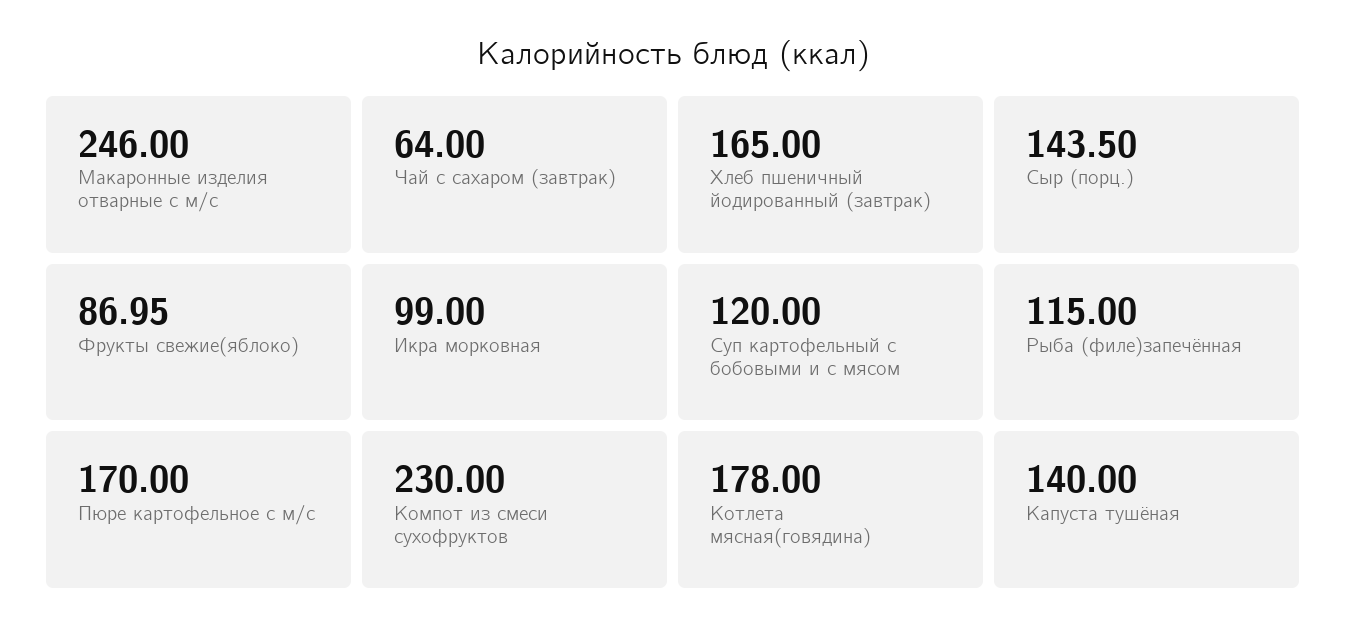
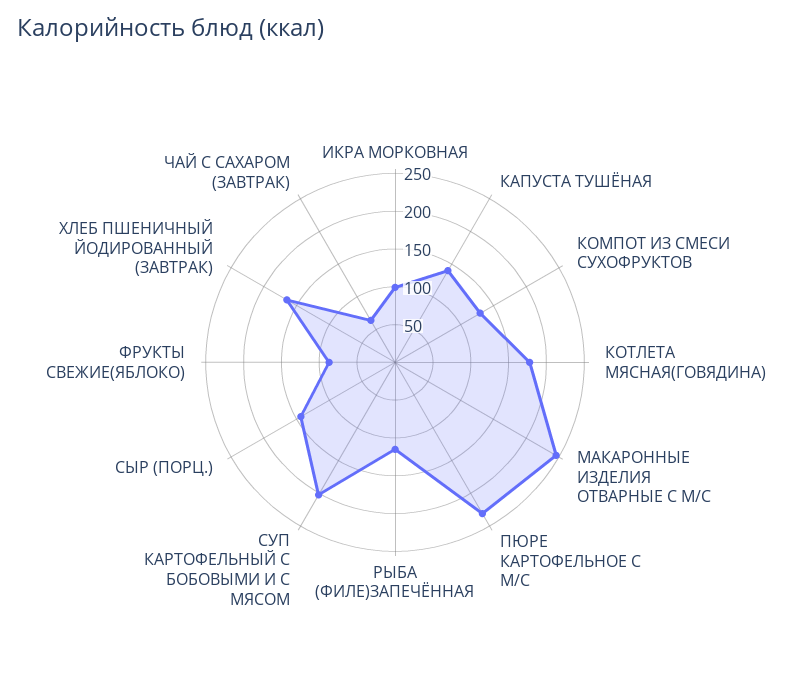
  {
    "Макаронные изделия отварные с м/с": 246,
    "Чай с сахаром (завтрак)": 64,
    "Хлеб пшеничный йодированный (завтрак)": 165,
    "Сыр (порц.)": 143.5,
    "Фрукты свежие(яблоко)": 86.95,
    "Икра морковная": 99,
-   "Суп картофельный с бобовыми и с мясом": 120,
+   "Суп картофельный с бобовыми и с мясом": 200,
    "Рыба (филе)запечённая": 115,
-   "Пюре картофельное с м/с": 170,
+   "Пюре картофельное с м/с": 225,
-   "Компот из смеси сухофруктов": 230,
+   "Компот из смеси сухофруктов": 125,
    "Котлета мясная(говядина)": 178,
    "Капуста тушёная": 140
  }

